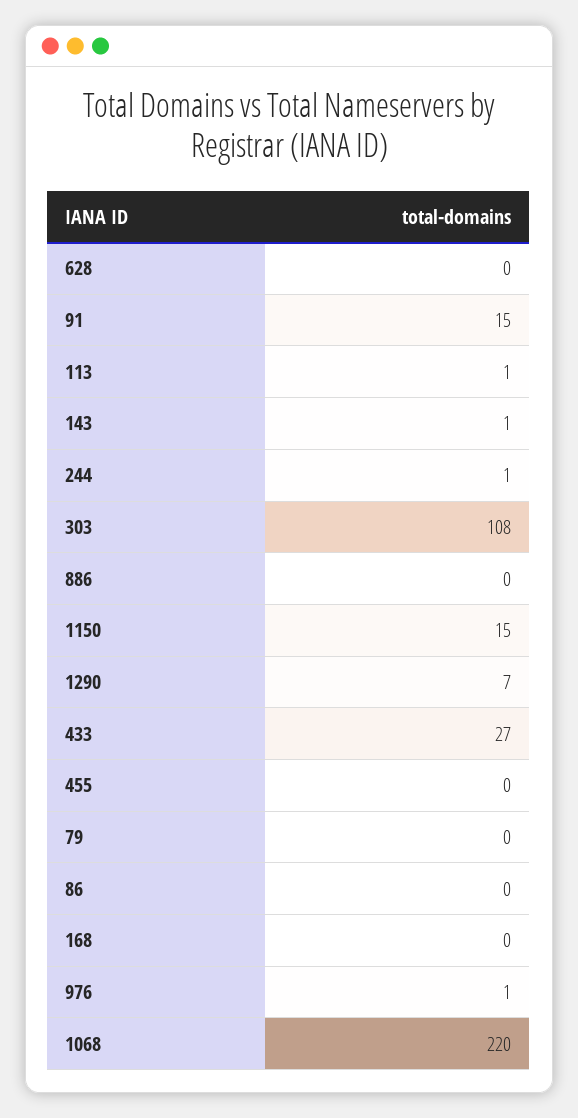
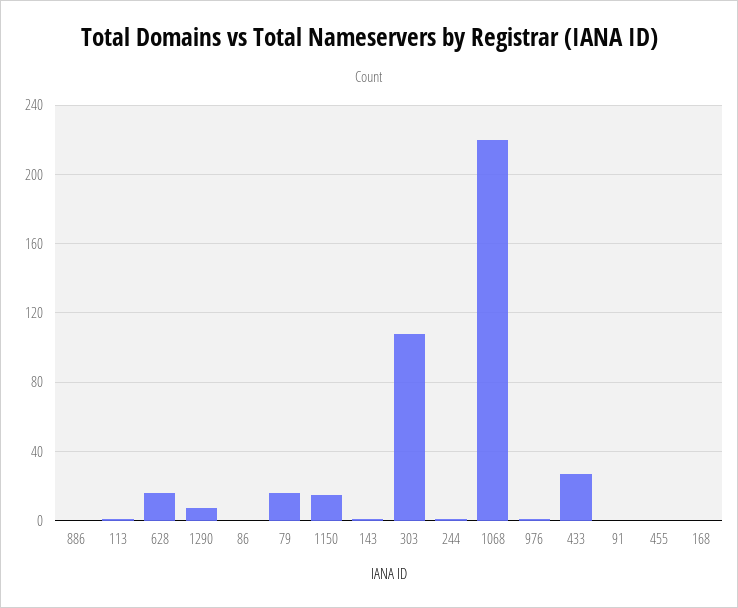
  {
-   "628": 0,
+   "628": 15,
-   "91": 15,
+   "91": 0,
    "113": 1,
    "143": 1,
    "244": 1,
    "303": 108,
    "886": 0,
    "1150": 15,
    "1290": 7,
    "433": 27,
    "455": 0,
-   "79": 0,
+   "79": 15,
    "86": 0,
    "168": 0,
    "976": 1,
    "1068": 220
  }

